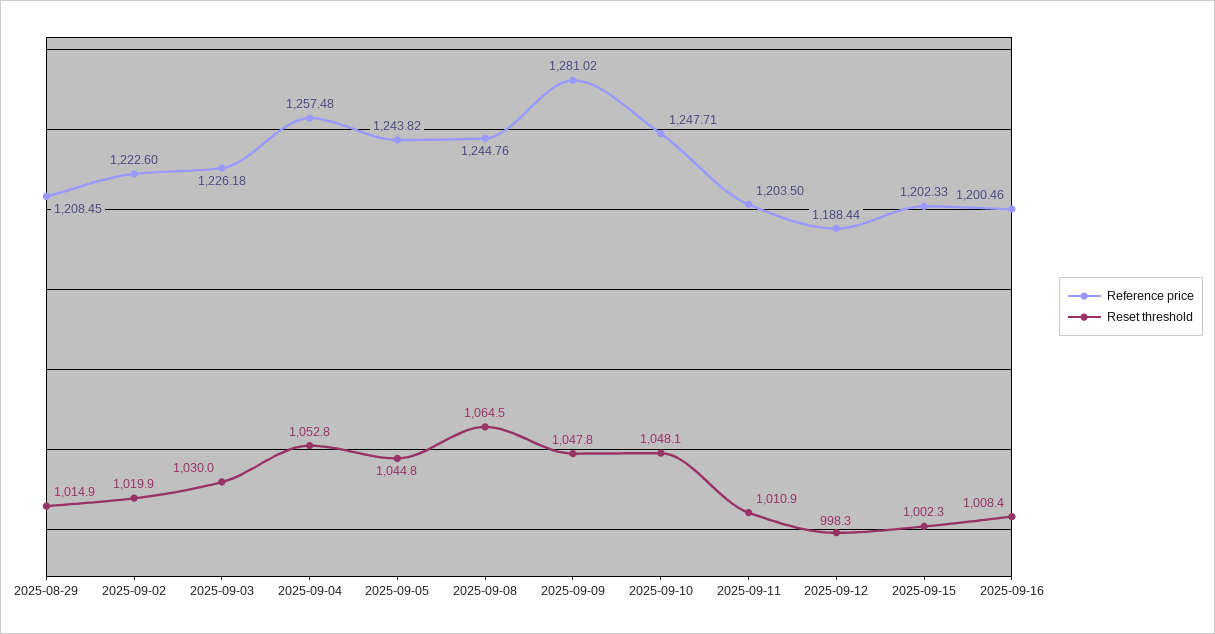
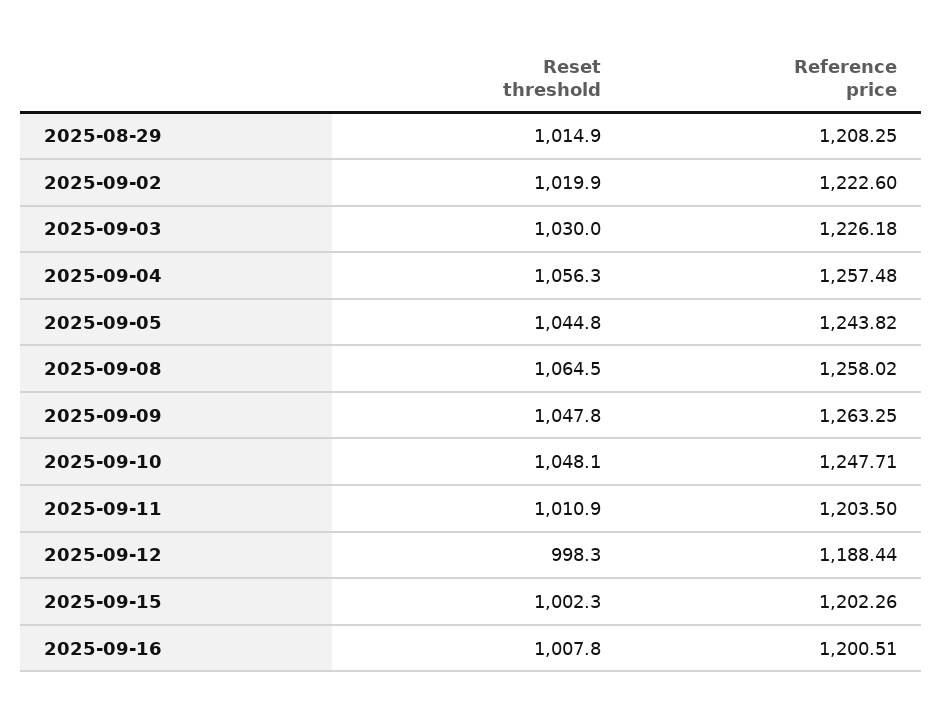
  {
    "Reference price": {
-     "2025-08-29": 1208.45,
+     "2025-08-29": 1208.25,
      "2025-09-02": 1222.6,
      "2025-09-03": 1226.18,
      "2025-09-04": 1257.48,
      "2025-09-05": 1243.82,
-     "2025-09-08": 1244.76,
+     "2025-09-08": 1258.02,
-     "2025-09-09": 1281.02,
+     "2025-09-09": 1263.25,
      "2025-09-10": 1247.71,
      "2025-09-11": 1203.5,
      "2025-09-12": 1188.44,
-     "2025-09-15": 1202.33,
+     "2025-09-15": 1202.26,
-     "2025-09-16": 1200.46
+     "2025-09-16": 1200.51
    },
    "Reset threshold": {
      "2025-08-29": 1014.9,
      "2025-09-02": 1019.9,
      "2025-09-03": 1030,
-     "2025-09-04": 1052.8,
+     "2025-09-04": 1056.3,
      "2025-09-05": 1044.8,
      "2025-09-08": 1064.5,
      "2025-09-09": 1047.8,
      "2025-09-10": 1048.1,
      "2025-09-11": 1010.9,
      "2025-09-12": 998.3,
      "2025-09-15": 1002.3,
-     "2025-09-16": 1008.4
+     "2025-09-16": 1007.8
    }
  }

